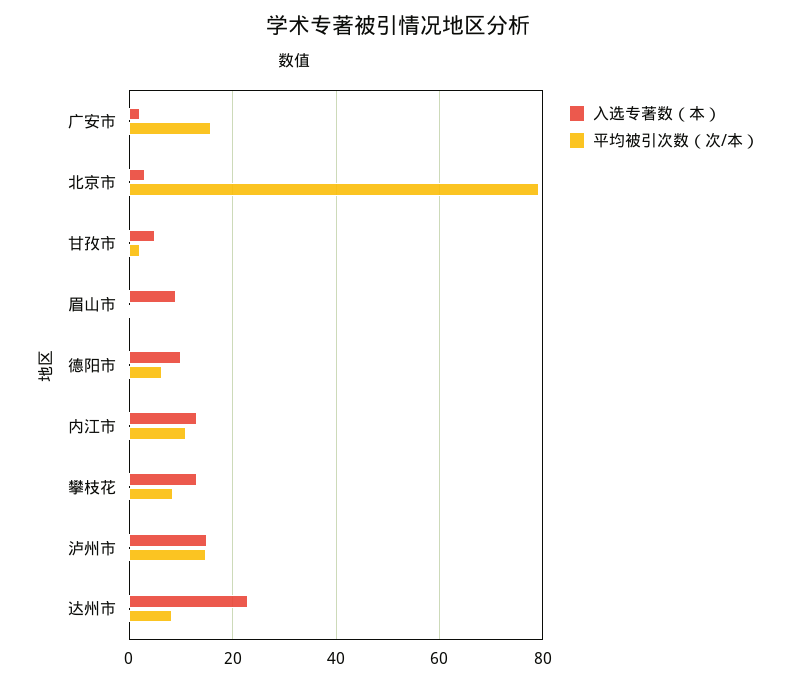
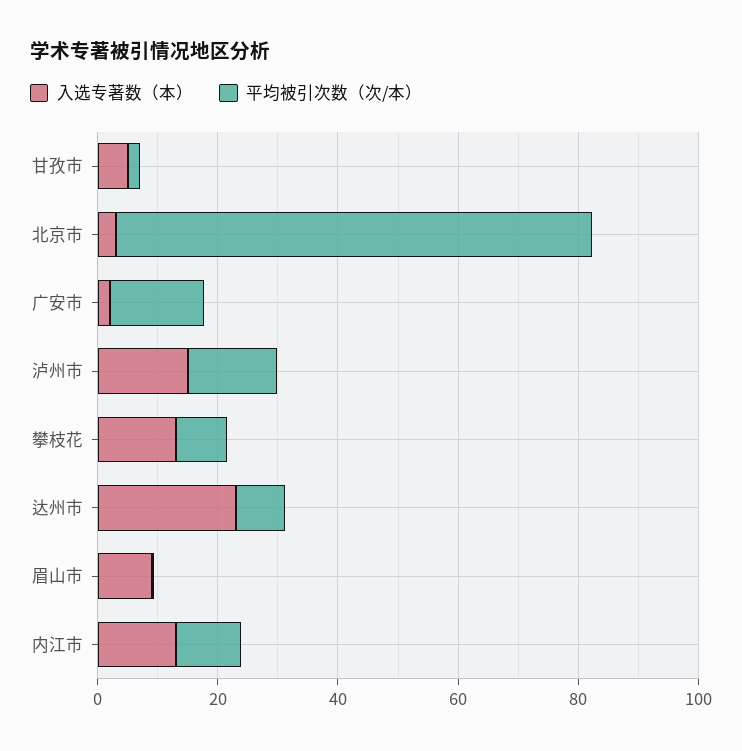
  {
    "入选专著数（本）": {
      "广安市": 2,
      "北京市": 4,
      "甘孜市": 6,
      "眉山市": 10,
-     "德阳市": 10,
      "内江市": 14,
      "攀枝花": 14,
      "泸州市": 16,
      "达州市": 24
    },
    "平均被引次数（次/本）": {
      "广安市": 16,
      "北京市": 80,
      "甘孜市": 2,
      "眉山市": 0,
-     "德阳市": 6,
      "内江市": 10,
      "攀枝花": 8,
      "泸州市": 14,
      "达州市": 8
    }
  }

